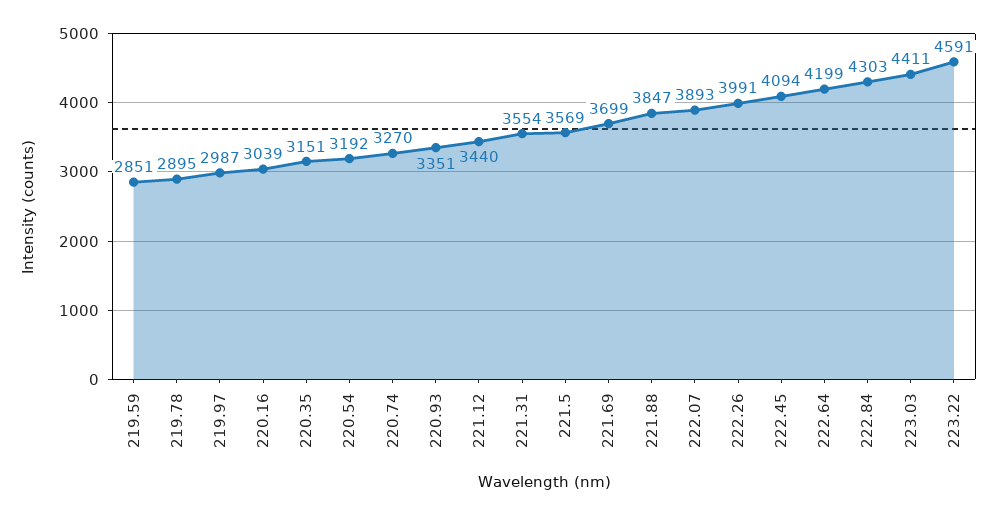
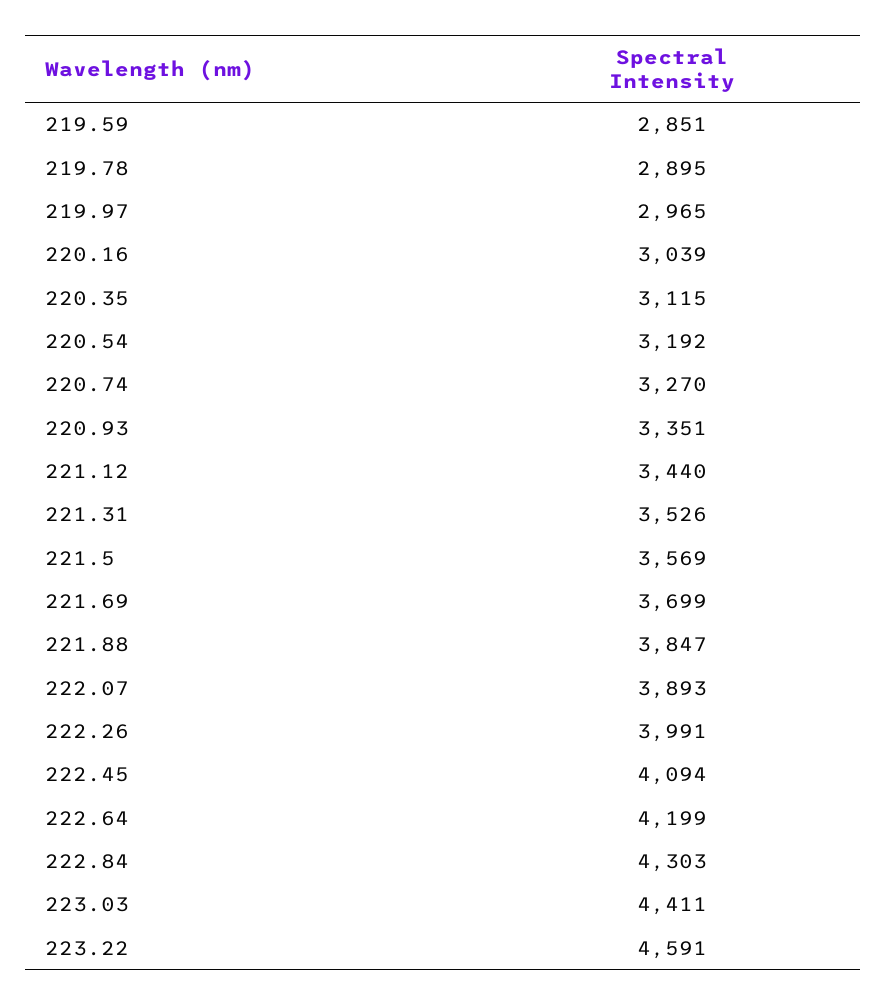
  {
    "219.59": 2851,
    "219.78": 2895,
-   "219.97": 2987,
+   "219.97": 2965,
    "220.16": 3039,
-   "220.35": 3151,
+   "220.35": 3115,
    "220.54": 3192,
    "220.74": 3270,
    "220.93": 3351,
    "221.12": 3440,
-   "221.31": 3554,
+   "221.31": 3526,
    "221.5": 3569,
    "221.69": 3699,
    "221.88": 3847,
    "222.07": 3893,
    "222.26": 3991,
    "222.45": 4094,
    "222.64": 4199,
    "222.84": 4303,
    "223.03": 4411,
    "223.22": 4591
  }

